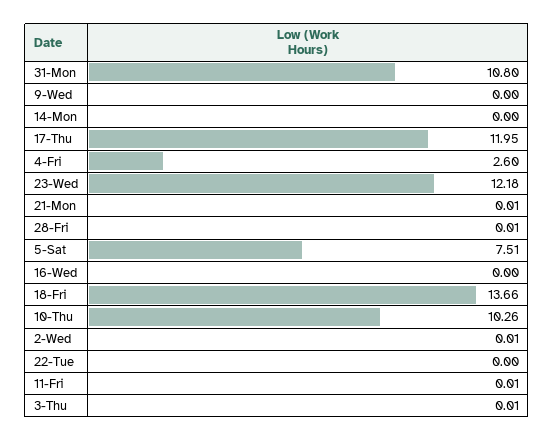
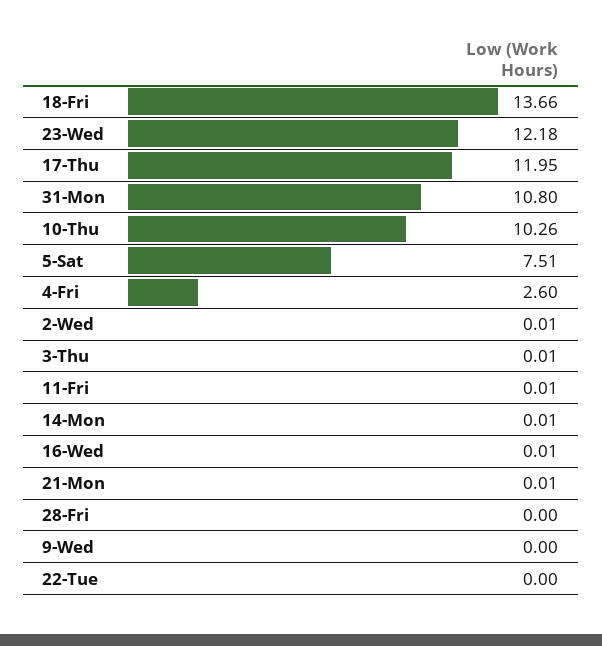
  {
    "31-Mon": 10.8,
    "9-Wed": 0,
-   "14-Mon": 0,
+   "14-Mon": 0.01,
    "17-Thu": 11.95,
    "4-Fri": 2.6,
    "23-Wed": 12.18,
    "21-Mon": 0.01,
-   "28-Fri": 0.01,
+   "28-Fri": 0,
    "5-Sat": 7.51,
-   "16-Wed": 0,
+   "16-Wed": 0.01,
    "18-Fri": 13.66,
    "10-Thu": 10.26,
    "2-Wed": 0.01,
    "22-Tue": 0,
    "11-Fri": 0.01,
    "3-Thu": 0.01
  }

